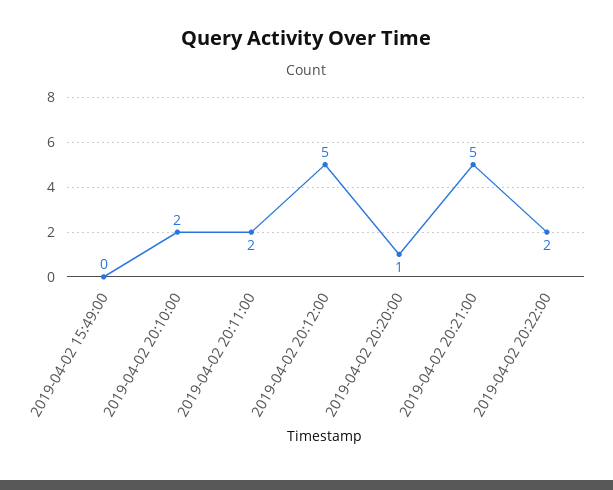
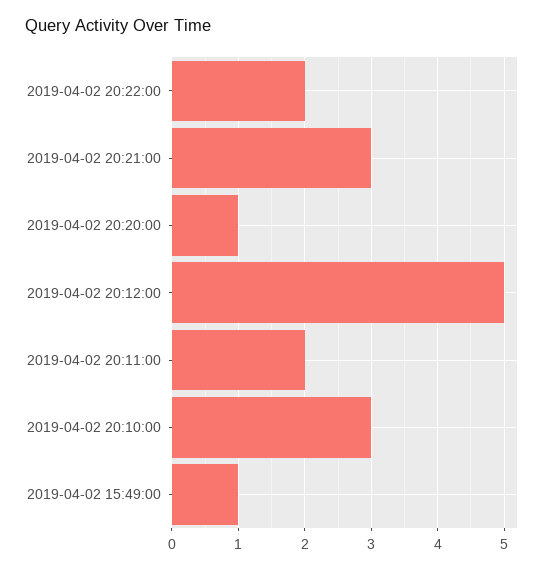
  {
-   "2019-04-02 15:49:00": 0,
+   "2019-04-02 15:49:00": 1,
-   "2019-04-02 20:10:00": 2,
+   "2019-04-02 20:10:00": 3,
    "2019-04-02 20:11:00": 2,
    "2019-04-02 20:12:00": 5,
    "2019-04-02 20:20:00": 1,
-   "2019-04-02 20:21:00": 5,
+   "2019-04-02 20:21:00": 3,
    "2019-04-02 20:22:00": 2
  }

